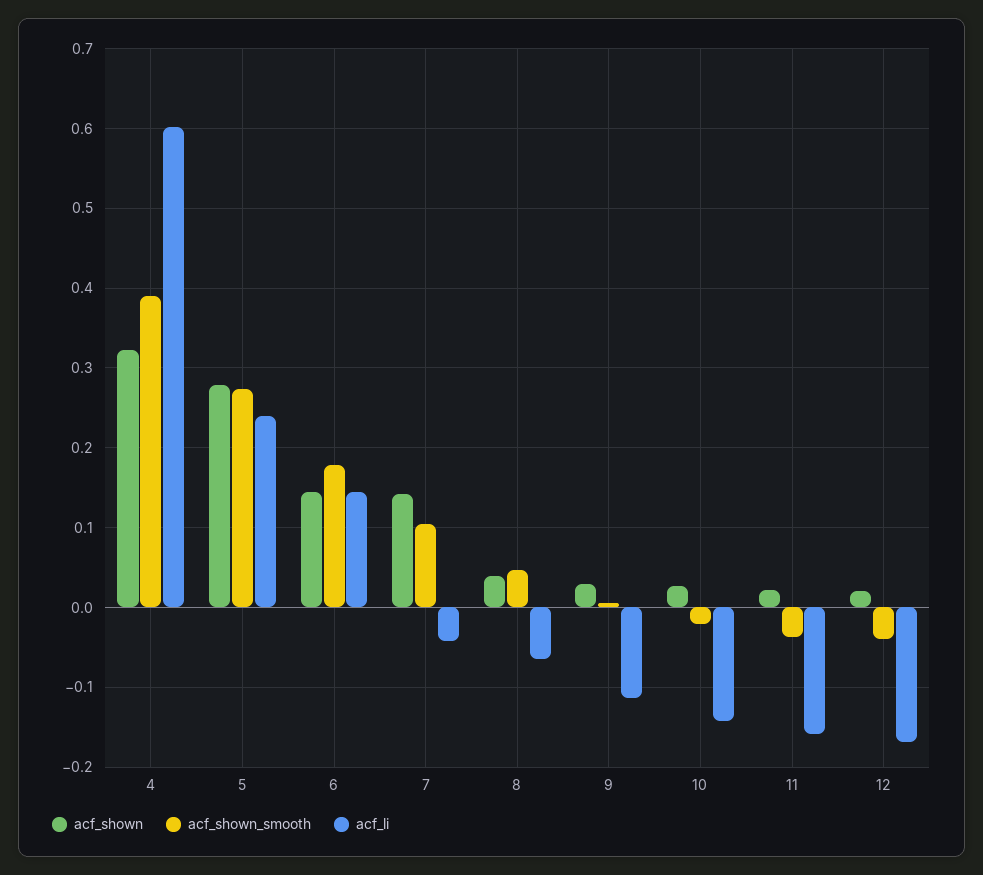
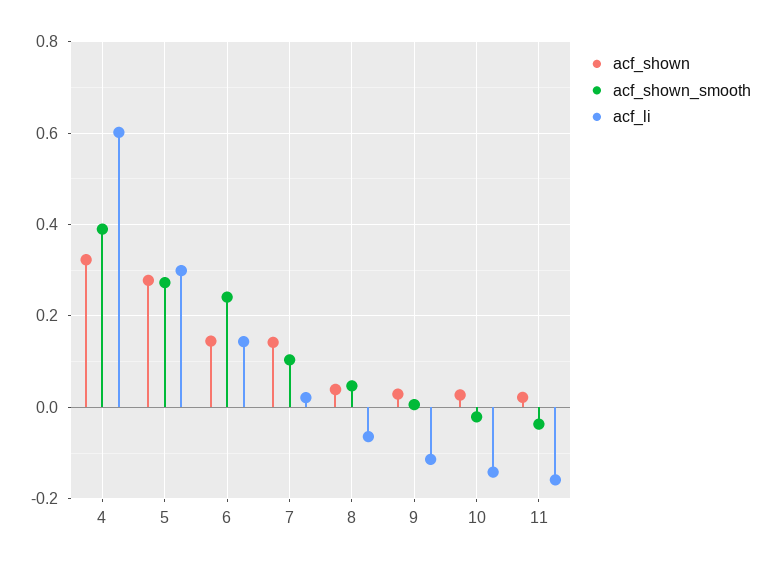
  {
    "acf_shown": {
      "4": 0.32,
      "5": 0.28,
      "6": 0.15,
      "7": 0.14,
      "8": 0.04,
      "9": 0.03,
      "10": 0.03,
-     "11": 0.02,
+     "11": 0.02
-     "12": 0.02
    },
    "acf_shown_smooth": {
      "4": 0.39,
      "5": 0.27,
-     "6": 0.18,
+     "6": 0.24,
      "7": 0.1,
      "8": 0.05,
      "9": 0.01,
      "10": -0.02,
-     "11": -0.04,
+     "11": -0.04
-     "12": -0.04
    },
    "acf_li": {
      "4": 0.6,
-     "5": 0.24,
+     "5": 0.3,
      "6": 0.14,
-     "7": -0.04,
+     "7": 0.02,
      "8": -0.06,
      "9": -0.11,
      "10": -0.14,
-     "11": -0.16,
+     "11": -0.16
-     "12": -0.17
    }
  }

